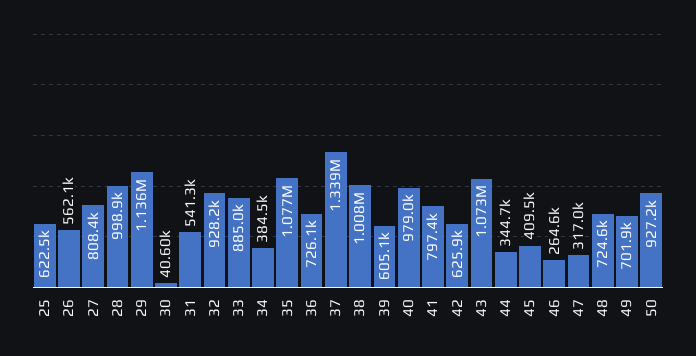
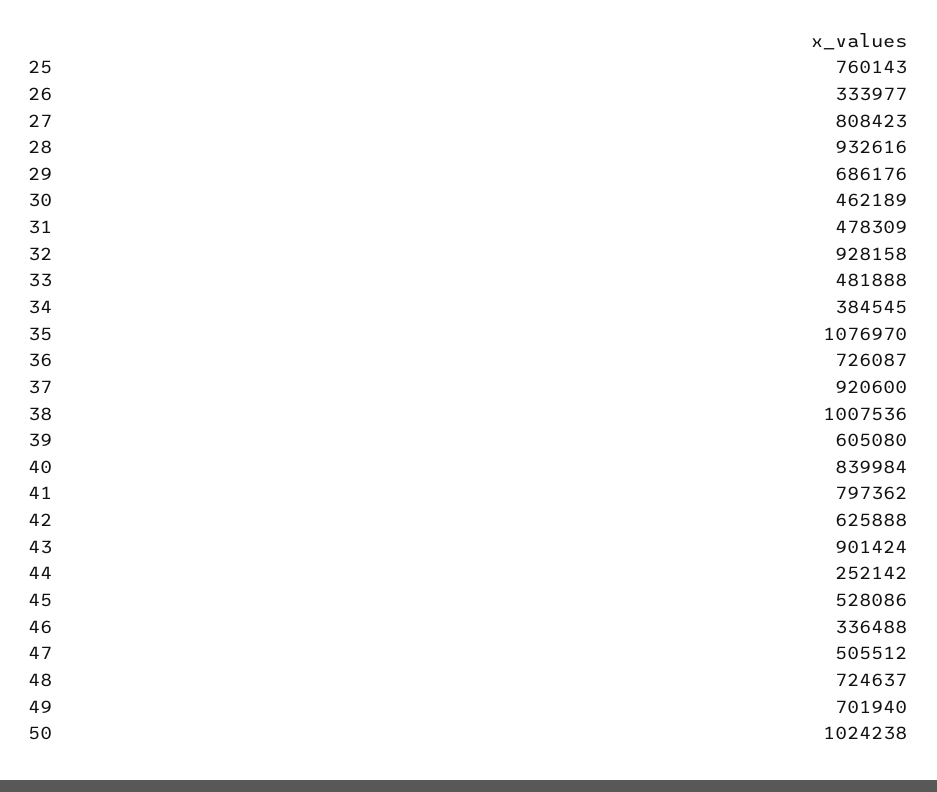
  {
-   "25": 622500,
+   "25": 760143,
-   "26": 562100,
+   "26": 333977,
    "27": 808423,
-   "28": 998900,
+   "28": 932616,
-   "29": 1136000,
+   "29": 686176,
-   "30": 40600,
+   "30": 462189,
-   "31": 541300,
+   "31": 478309,
    "32": 928158,
-   "33": 885000,
+   "33": 481888,
    "34": 384545,
    "35": 1076970,
    "36": 726087,
-   "37": 1339000,
+   "37": 920600,
    "38": 1007536,
    "39": 605080,
-   "40": 979000,
+   "40": 839984,
    "41": 797362,
    "42": 625888,
-   "43": 1073000,
+   "43": 901424,
-   "44": 344700,
+   "44": 252142,
-   "45": 409500,
+   "45": 528086,
-   "46": 264600,
+   "46": 336488,
-   "47": 317000,
+   "47": 505512,
    "48": 724637,
    "49": 701940,
-   "50": 927200
+   "50": 1024238
  }

